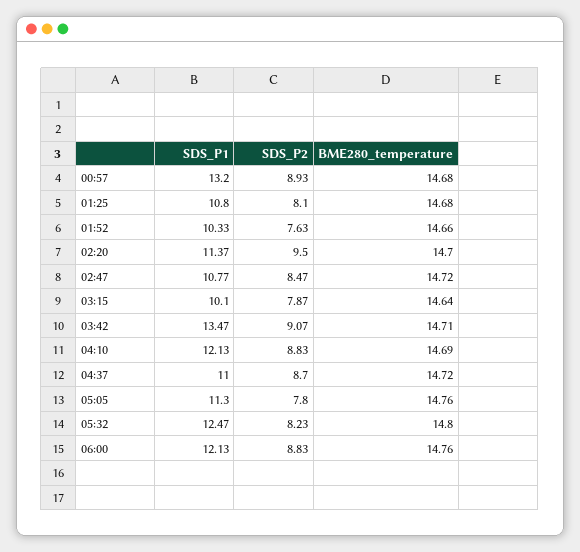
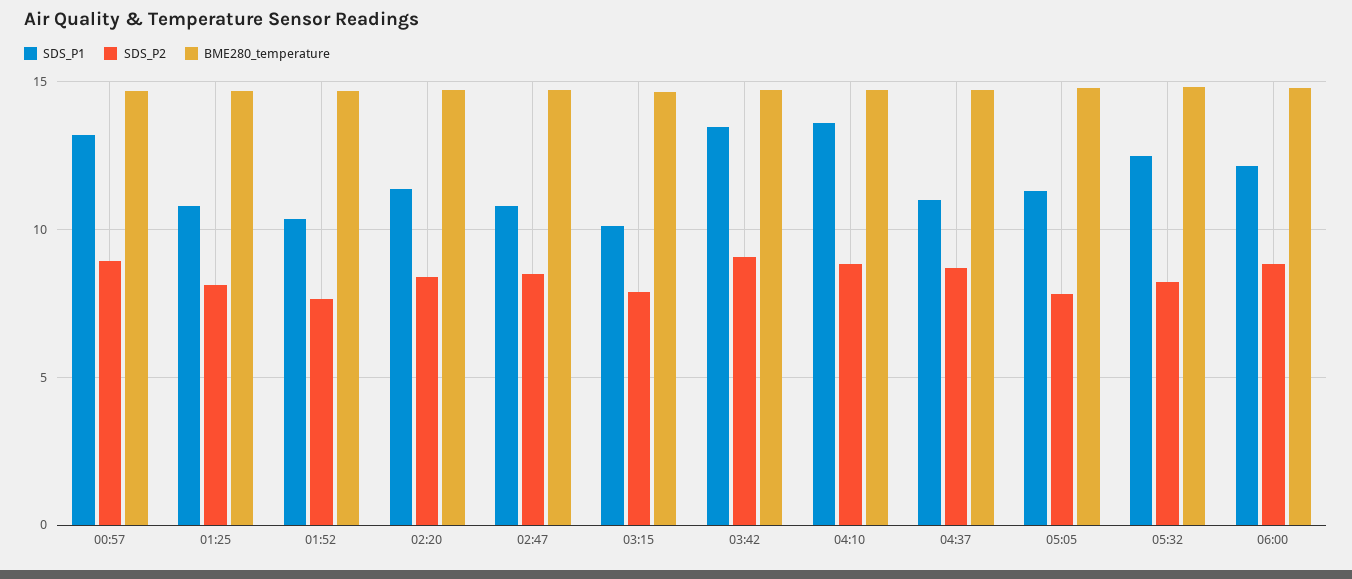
  {
    "SDS_P1": {
      "00:57": 13.2,
      "01:25": 10.8,
      "01:52": 10.33,
      "02:20": 11.37,
      "02:47": 10.77,
      "03:15": 10.1,
      "03:42": 13.47,
-     "04:10": 12.13,
+     "04:10": 13.5,
      "04:37": 11,
      "05:05": 11.3,
      "05:32": 12.47,
      "06:00": 12.13
    },
    "SDS_P2": {
      "00:57": 8.93,
      "01:25": 8.1,
      "01:52": 7.63,
-     "02:20": 9.5,
+     "02:20": 8.5,
      "02:47": 8.47,
      "03:15": 7.87,
      "03:42": 9.07,
      "04:10": 8.83,
      "04:37": 8.7,
      "05:05": 7.8,
      "05:32": 8.23,
      "06:00": 8.83
    },
    "BME280_temperature": {
      "00:57": 14.68,
      "01:25": 14.68,
      "01:52": 14.66,
      "02:20": 14.7,
      "02:47": 14.72,
      "03:15": 14.64,
      "03:42": 14.71,
      "04:10": 14.69,
      "04:37": 14.72,
      "05:05": 14.76,
      "05:32": 14.8,
      "06:00": 14.76
    }
  }

